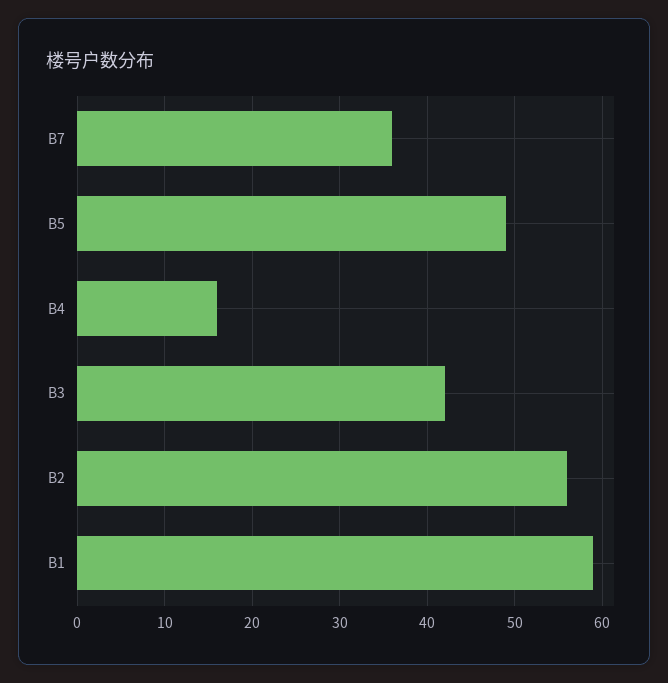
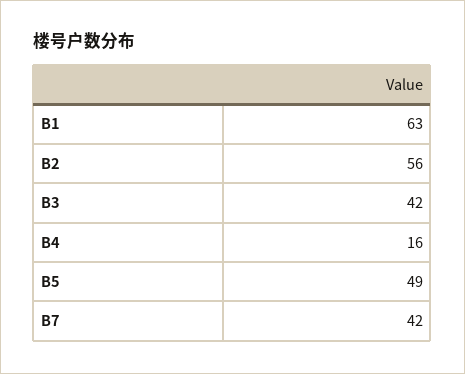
  {
-   "B7": 36,
+   "B7": 42,
    "B5": 49,
    "B4": 16,
    "B3": 42,
    "B2": 56,
-   "B1": 59
+   "B1": 63
  }

